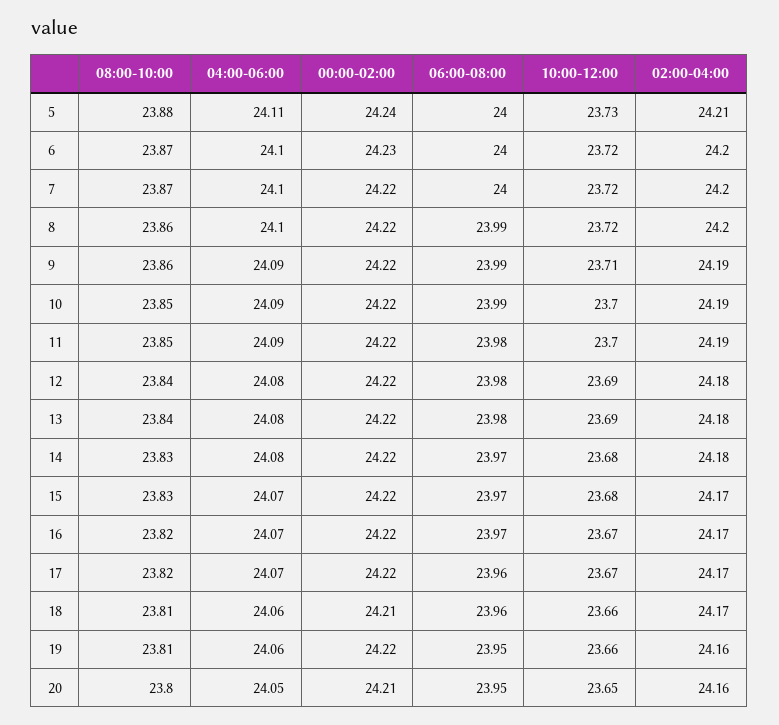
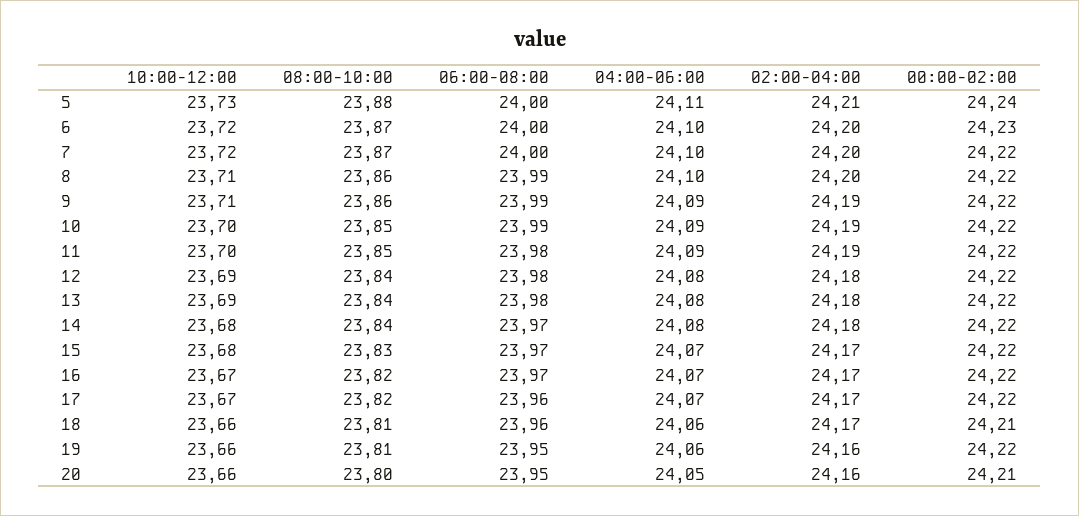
  {
    "08:00-10:00": {
      "5": 23.88,
      "6": 23.87,
      "7": 23.87,
      "8": 23.86,
      "9": 23.86,
      "10": 23.85,
      "11": 23.85,
      "12": 23.84,
      "13": 23.84,
-     "14": 23.83,
+     "14": 23.84,
      "15": 23.83,
      "16": 23.82,
      "17": 23.82,
      "18": 23.81,
      "19": 23.81,
      "20": 23.8
    },
    "04:00-06:00": {
      "5": 24.11,
      "6": 24.1,
      "7": 24.1,
      "8": 24.1,
      "9": 24.09,
      "10": 24.09,
      "11": 24.09,
      "12": 24.08,
      "13": 24.08,
      "14": 24.08,
      "15": 24.07,
      "16": 24.07,
      "17": 24.07,
      "18": 24.06,
      "19": 24.06,
      "20": 24.05
    },
    "00:00-02:00": {
      "5": 24.24,
      "6": 24.23,
      "7": 24.22,
      "8": 24.22,
      "9": 24.22,
      "10": 24.22,
      "11": 24.22,
      "12": 24.22,
      "13": 24.22,
      "14": 24.22,
      "15": 24.22,
      "16": 24.22,
      "17": 24.22,
      "18": 24.21,
      "19": 24.22,
      "20": 24.21
    },
    "06:00-08:00": {
      "5": 24,
      "6": 24,
      "7": 24,
      "8": 23.99,
      "9": 23.99,
      "10": 23.99,
      "11": 23.98,
      "12": 23.98,
      "13": 23.98,
      "14": 23.97,
      "15": 23.97,
      "16": 23.97,
      "17": 23.96,
      "18": 23.96,
      "19": 23.95,
      "20": 23.95
    },
    "10:00-12:00": {
      "5": 23.73,
      "6": 23.72,
      "7": 23.72,
-     "8": 23.72,
+     "8": 23.71,
      "9": 23.71,
      "10": 23.7,
      "11": 23.7,
      "12": 23.69,
      "13": 23.69,
      "14": 23.68,
      "15": 23.68,
      "16": 23.67,
      "17": 23.67,
      "18": 23.66,
      "19": 23.66,
-     "20": 23.65
+     "20": 23.66
    },
    "02:00-04:00": {
      "5": 24.21,
      "6": 24.2,
      "7": 24.2,
      "8": 24.2,
      "9": 24.19,
      "10": 24.19,
      "11": 24.19,
      "12": 24.18,
      "13": 24.18,
      "14": 24.18,
      "15": 24.17,
      "16": 24.17,
      "17": 24.17,
      "18": 24.17,
      "19": 24.16,
      "20": 24.16
    }
  }

